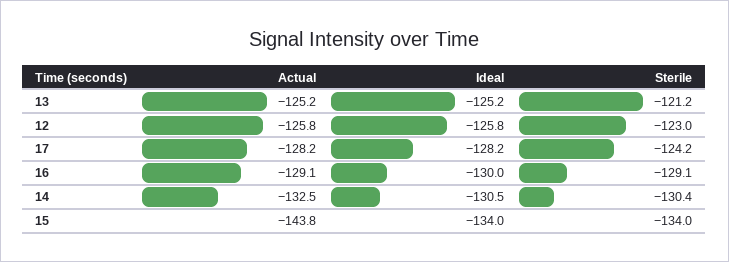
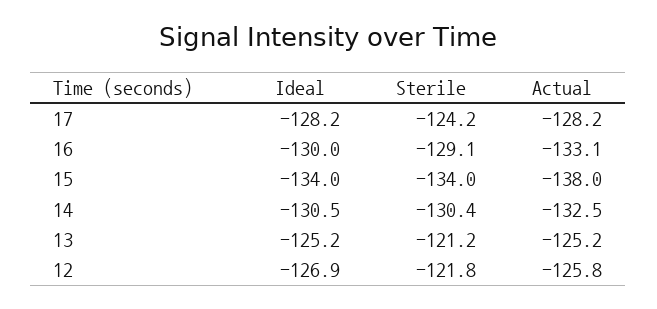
  {
    "Actual": {
      "13": -125.2,
      "12": -125.8,
      "17": -128.2,
-     "16": -129.1,
+     "16": -133.1,
      "14": -132.5,
-     "15": -143.8
+     "15": -138
    },
    "Ideal": {
      "13": -125.2,
-     "12": -125.8,
+     "12": -126.9,
      "17": -128.2,
      "16": -130,
      "14": -130.5,
      "15": -134
    },
    "Sterile": {
      "13": -121.2,
-     "12": -123,
+     "12": -121.8,
      "17": -124.2,
      "16": -129.1,
      "14": -130.4,
      "15": -134
    }
  }

